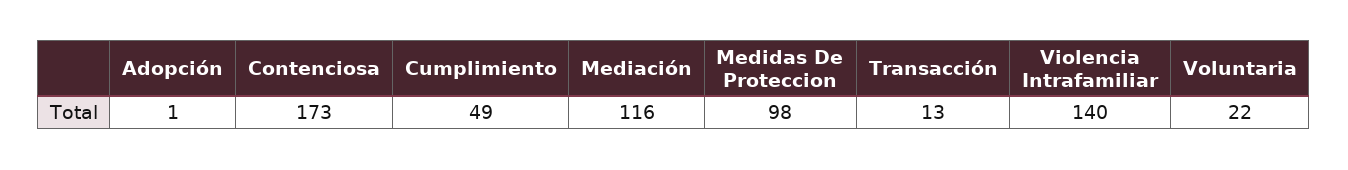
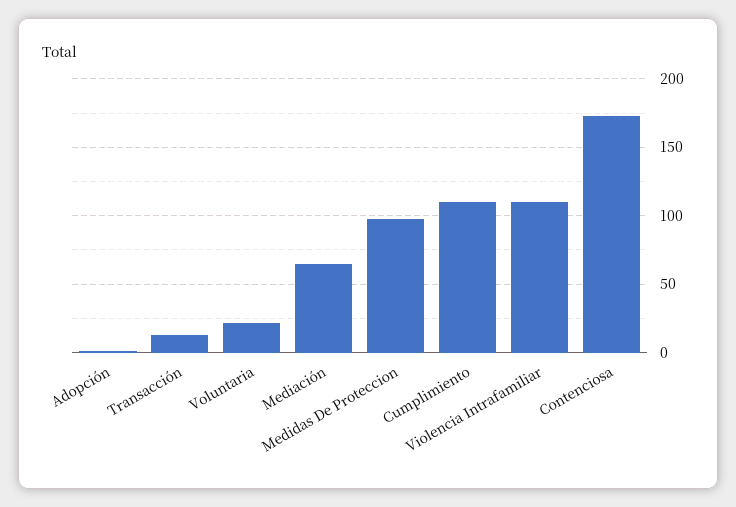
  {
    "Adopción": 1,
    "Contenciosa": 173,
-   "Cumplimiento": 49,
+   "Cumplimiento": 110,
-   "Mediación": 116,
+   "Mediación": 65,
    "Medidas De Proteccion": 98,
    "Transacción": 13,
-   "Violencia Intrafamiliar": 140,
+   "Violencia Intrafamiliar": 110,
    "Voluntaria": 22
  }

